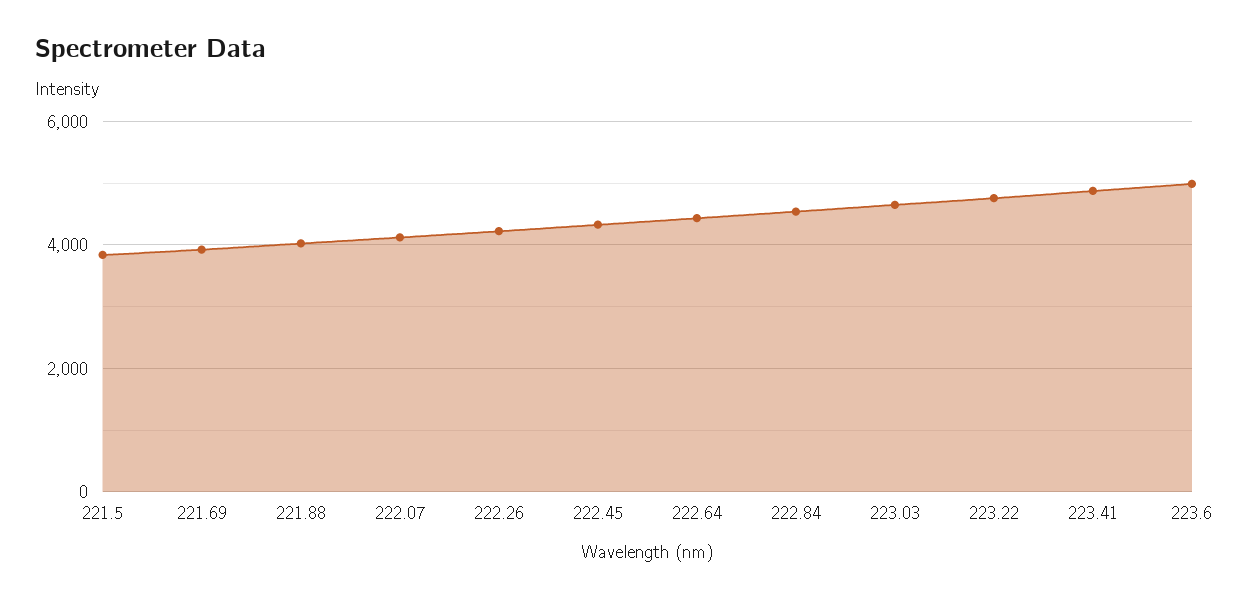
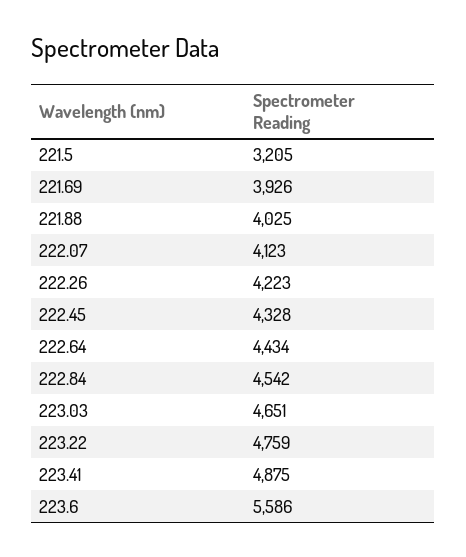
  {
-   "221.5": 3800,
+   "221.5": 3205,
    "221.69": 3926,
    "221.88": 4025,
    "222.07": 4123,
    "222.26": 4223,
    "222.45": 4328,
    "222.64": 4434,
    "222.84": 4542,
    "223.03": 4651,
    "223.22": 4759,
    "223.41": 4875,
-   "223.6": 5000
+   "223.6": 5586
  }

